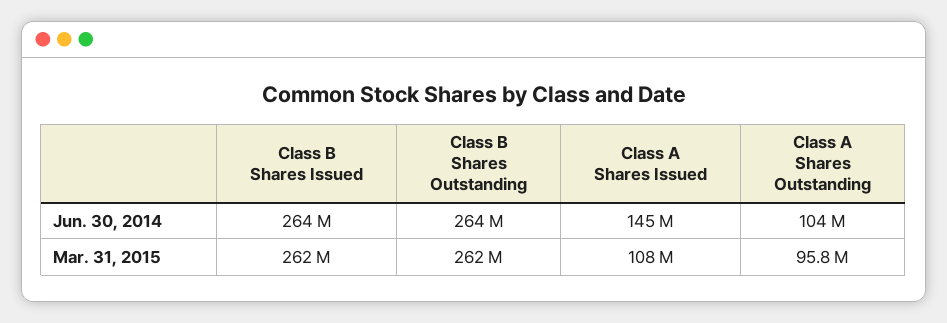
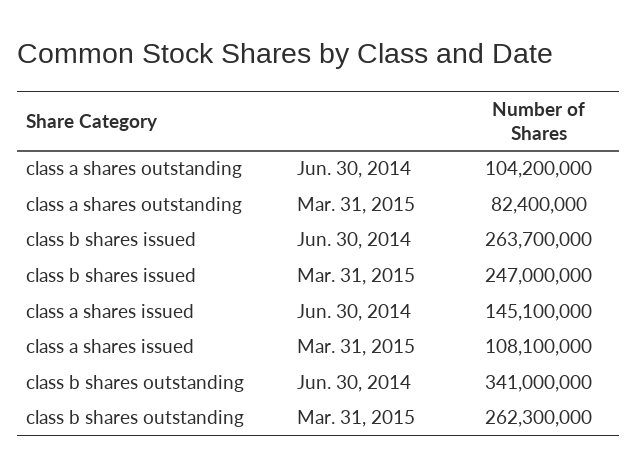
  {
    "Class B Shares Issued": {
      "Jun. 30, 2014": 263700000,
-     "Mar. 31, 2015": 262000000
+     "Mar. 31, 2015": 247000000
    },
    "Class B Shares Outstanding": {
-     "Jun. 30, 2014": 264000000,
+     "Jun. 30, 2014": 341000000,
      "Mar. 31, 2015": 262300000
    },
    "Class A Shares Issued": {
      "Jun. 30, 2014": 145100000,
      "Mar. 31, 2015": 108100000
    },
    "Class A Shares Outstanding": {
      "Jun. 30, 2014": 104200000,
-     "Mar. 31, 2015": 95800000
+     "Mar. 31, 2015": 82400000
    }
  }

